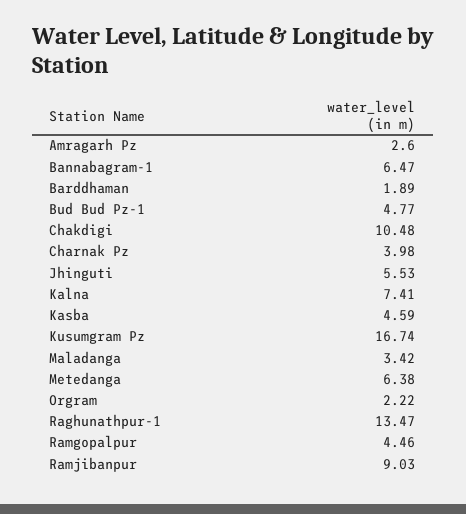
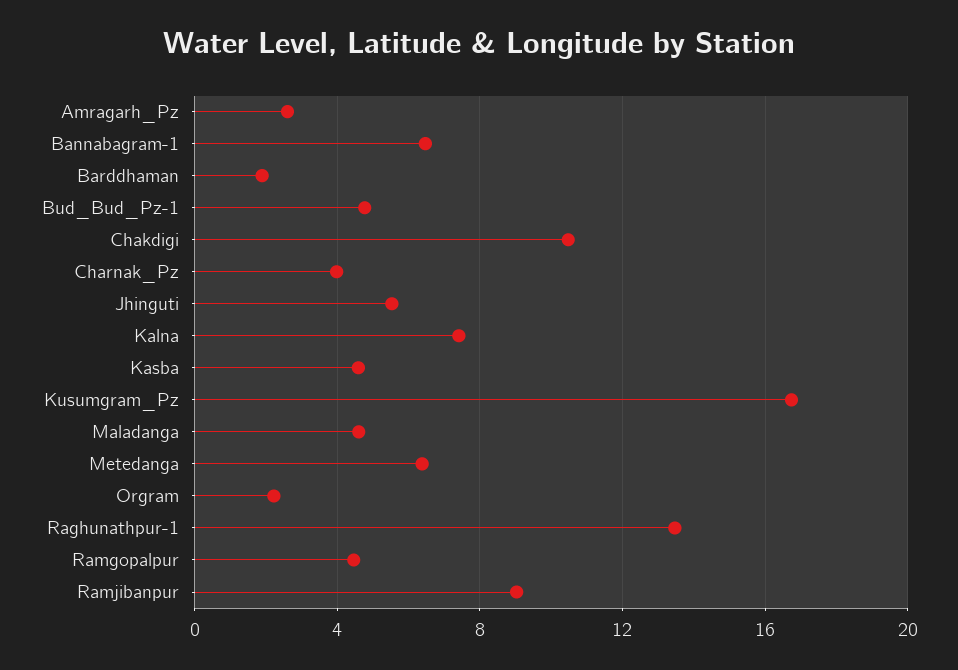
  {
    "Amragarh Pz": 2.6,
    "Bannabagram-1": 6.47,
    "Barddhaman": 1.89,
    "Bud Bud Pz-1": 4.77,
    "Chakdigi": 10.48,
    "Charnak Pz": 3.98,
    "Jhinguti": 5.53,
    "Kalna": 7.41,
    "Kasba": 4.59,
    "Kusumgram Pz": 16.74,
-   "Maladanga": 3.42,
+   "Maladanga": 4.5,
    "Metedanga": 6.38,
    "Orgram": 2.22,
    "Raghunathpur-1": 13.47,
    "Ramgopalpur": 4.46,
    "Ramjibanpur": 9.03
  }

